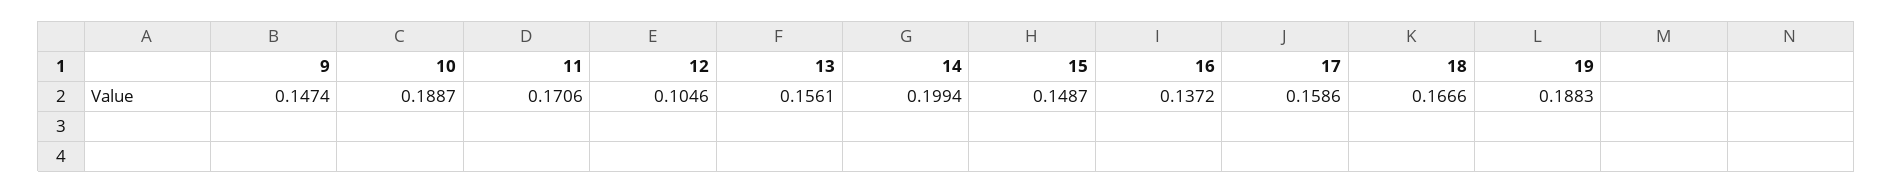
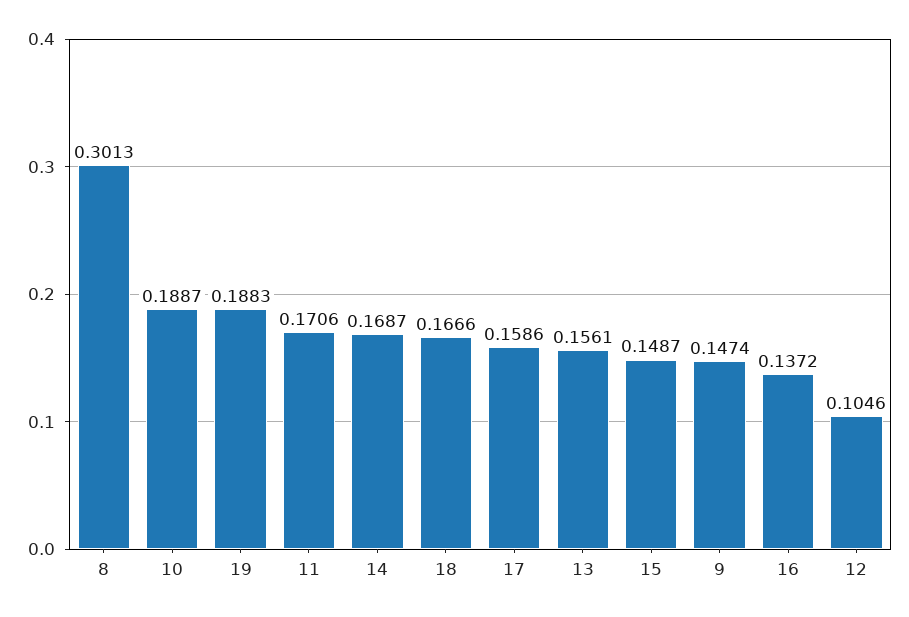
  {
    "9": 0.1474,
    "10": 0.1887,
    "11": 0.1706,
    "12": 0.1046,
    "13": 0.1561,
-   "14": 0.1994,
+   "14": 0.1687,
    "15": 0.1487,
    "16": 0.1372,
    "17": 0.1586,
    "18": 0.1666,
-   "19": 0.1883
+   "19": 0.1883,
+   "8": 0.3013
  }

